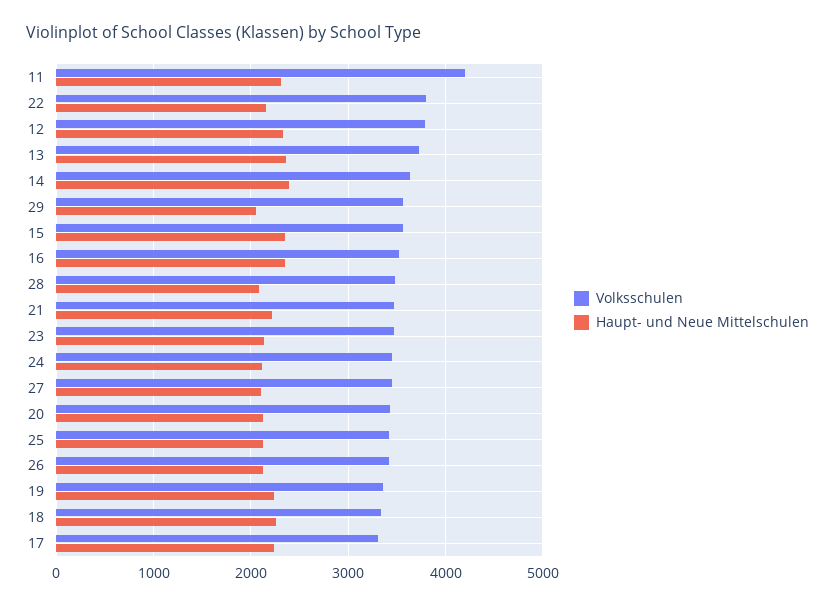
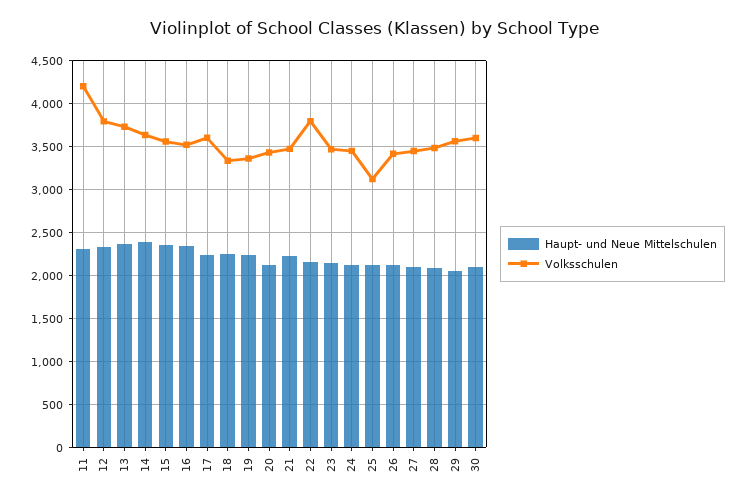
  {
    "Volksschulen": {
      "11": 4200,
      "22": 3800,
      "12": 3800,
      "13": 3700,
      "14": 3600,
      "29": 3600,
      "15": 3600,
      "16": 3500,
      "28": 3500,
      "21": 3500,
      "23": 3500,
      "24": 3500,
      "27": 3400,
      "20": 3400,
-     "25": 3400,
+     "25": 3100,
      "26": 3400,
      "19": 3400,
      "18": 3300,
-     "17": 3300
+     "17": 3600,
+     "30": 3600
    },
    "Haupt- und Neue Mittelschulen": {
      "11": 2300,
      "22": 2200,
      "12": 2300,
      "13": 2400,
      "14": 2400,
      "29": 2100,
      "15": 2400,
      "16": 2300,
      "28": 2100,
      "21": 2200,
      "23": 2100,
      "24": 2100,
      "27": 2100,
      "20": 2100,
      "25": 2100,
      "26": 2100,
      "19": 2200,
      "18": 2300,
-     "17": 2200
+     "17": 2200,
+     "30": 2100
    }
  }

